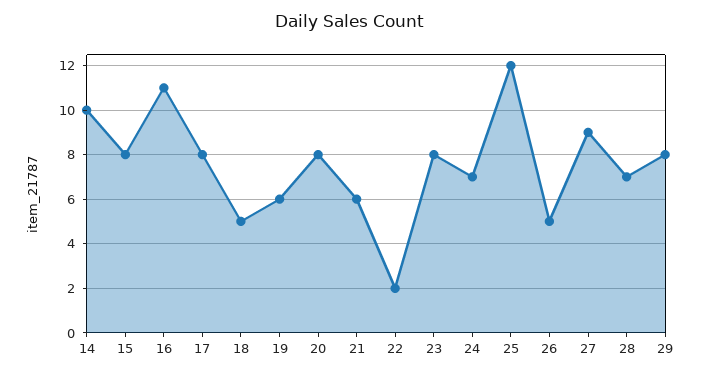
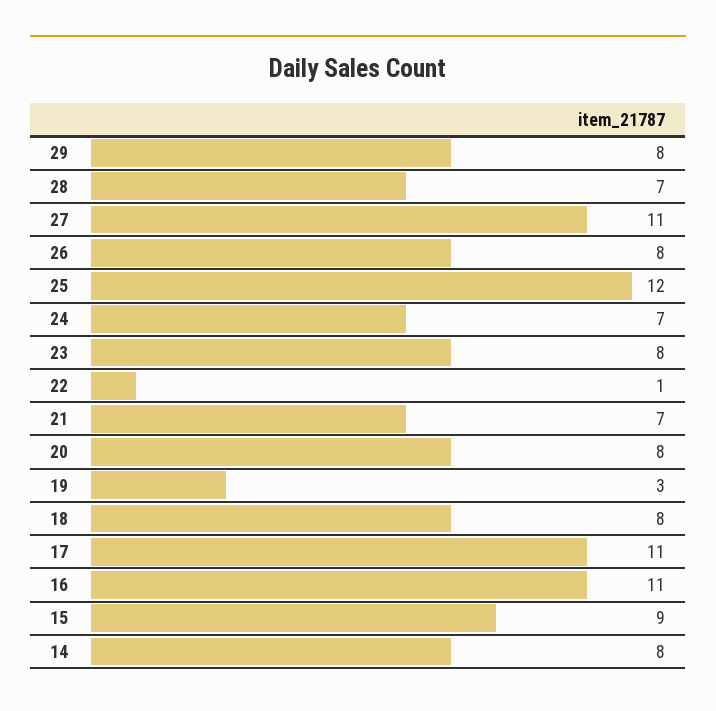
  {
-   "14": 10,
+   "14": 8,
-   "15": 8,
+   "15": 9,
    "16": 11,
-   "17": 8,
+   "17": 11,
-   "18": 5,
+   "18": 8,
-   "19": 6,
+   "19": 3,
    "20": 8,
-   "21": 6,
+   "21": 7,
-   "22": 2,
+   "22": 1,
    "23": 8,
    "24": 7,
    "25": 12,
-   "26": 5,
+   "26": 8,
-   "27": 9,
+   "27": 11,
    "28": 7,
    "29": 8
  }

